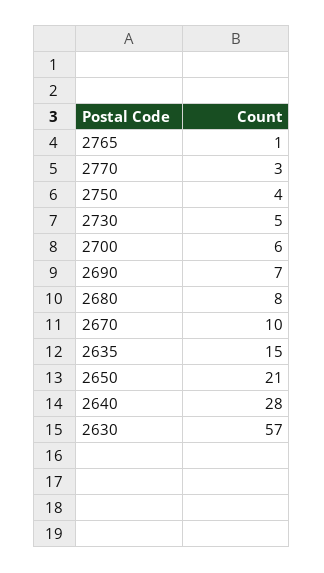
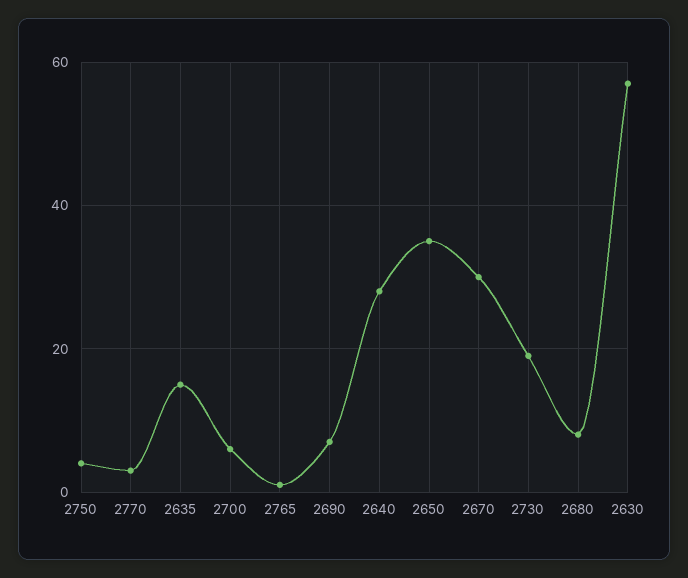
  {
    "2765": 1,
    "2770": 3,
    "2750": 4,
-   "2730": 5,
+   "2730": 20,
    "2700": 6,
    "2690": 7,
    "2680": 8,
-   "2670": 10,
+   "2670": 30,
    "2635": 15,
-   "2650": 21,
+   "2650": 35,
    "2640": 28,
    "2630": 57
  }

